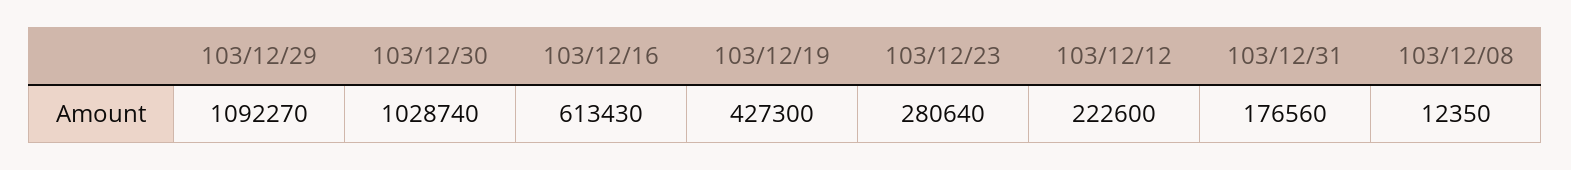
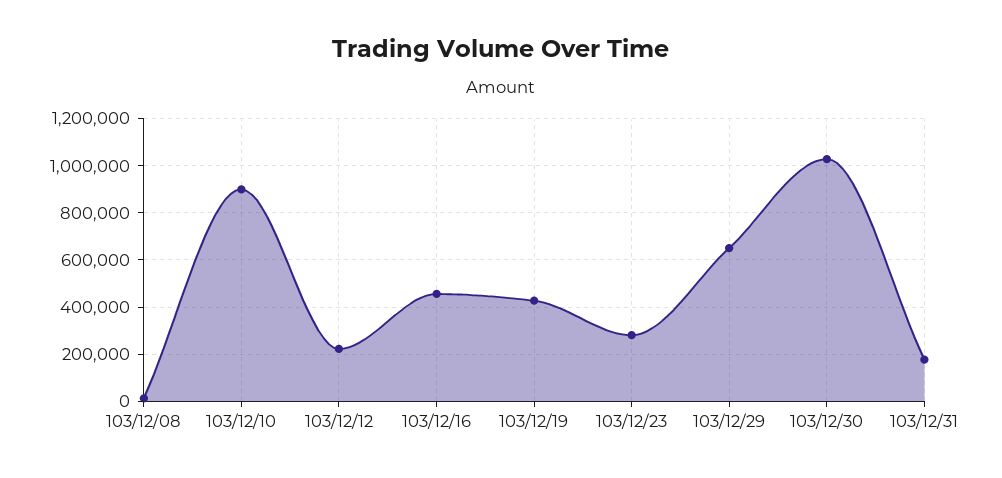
  {
-   "103/12/29": 1092270,
+   "103/12/29": 650000,
    "103/12/30": 1028740,
-   "103/12/16": 613430,
+   "103/12/16": 450000,
    "103/12/19": 427300,
    "103/12/23": 280640,
    "103/12/12": 222600,
    "103/12/31": 176560,
-   "103/12/08": 12350
+   "103/12/08": 12350,
+   "103/12/10": 900000
  }

